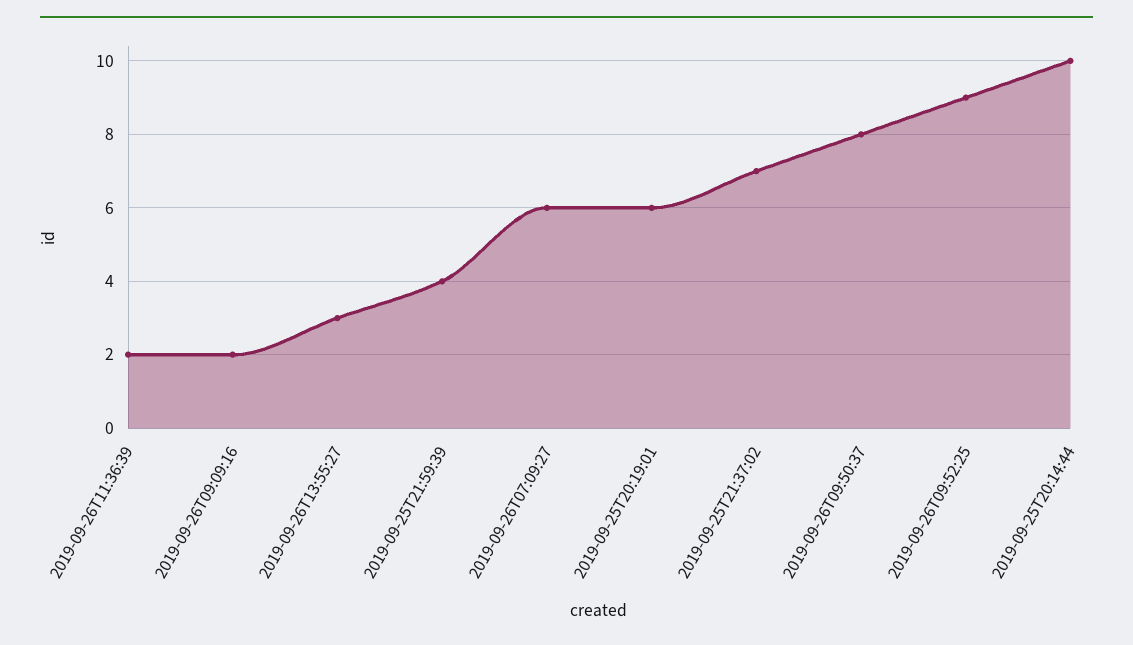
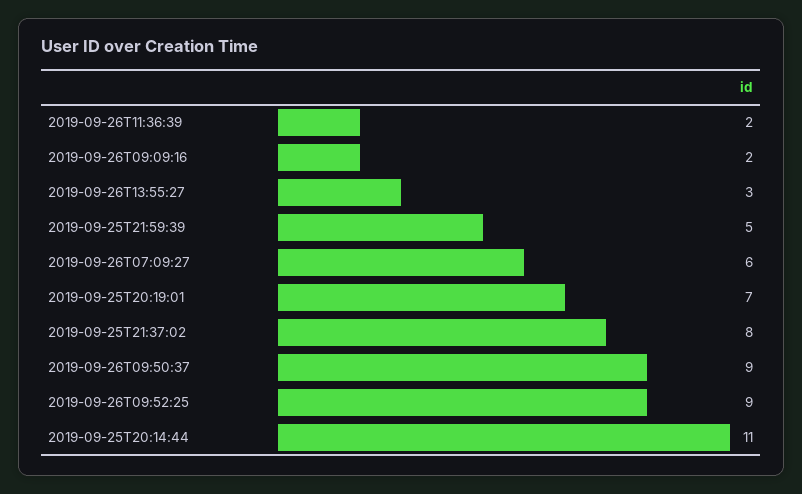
  {
    "2019-09-26T11:36:39": 2,
    "2019-09-26T09:09:16": 2,
    "2019-09-26T13:55:27": 3,
-   "2019-09-25T21:59:39": 4,
+   "2019-09-25T21:59:39": 5,
    "2019-09-26T07:09:27": 6,
-   "2019-09-25T20:19:01": 6,
+   "2019-09-25T20:19:01": 7,
-   "2019-09-25T21:37:02": 7,
+   "2019-09-25T21:37:02": 8,
-   "2019-09-26T09:50:37": 8,
+   "2019-09-26T09:50:37": 9,
    "2019-09-26T09:52:25": 9,
-   "2019-09-25T20:14:44": 10
+   "2019-09-25T20:14:44": 11
  }

